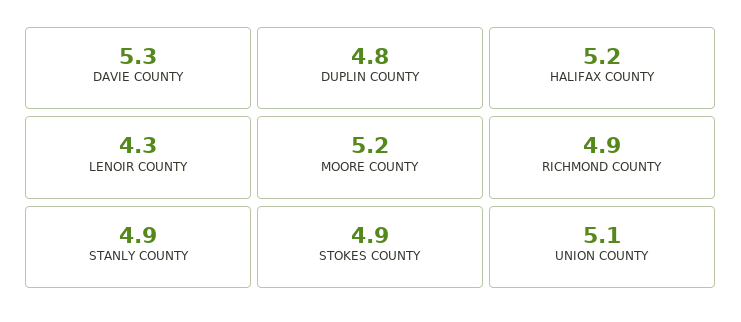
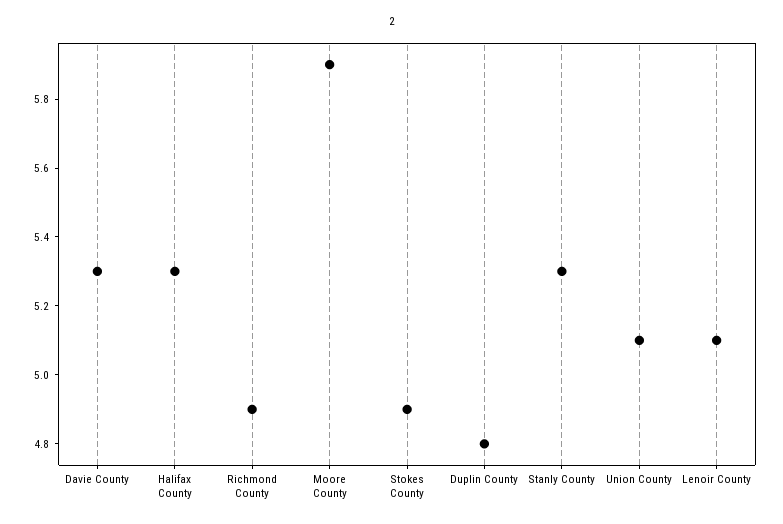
  {
    "DAVIE COUNTY": 5.3,
    "DUPLIN COUNTY": 4.8,
-   "HALIFAX COUNTY": 5.2,
+   "HALIFAX COUNTY": 5.3,
-   "LENOIR COUNTY": 4.3,
+   "LENOIR COUNTY": 5.1,
-   "MOORE COUNTY": 5.2,
+   "MOORE COUNTY": 5.9,
    "RICHMOND COUNTY": 4.9,
-   "STANLY COUNTY": 4.9,
+   "STANLY COUNTY": 5.3,
    "STOKES COUNTY": 4.9,
    "UNION COUNTY": 5.1
  }

